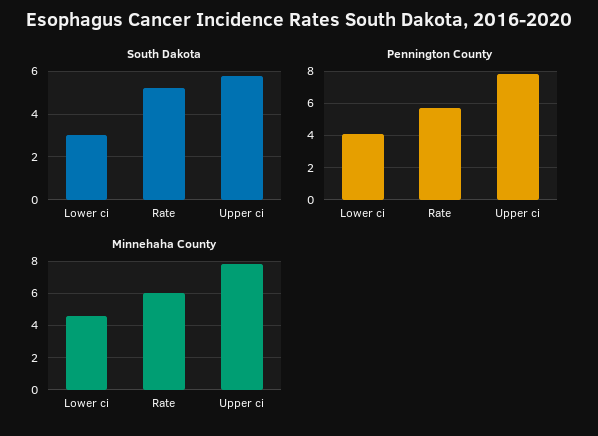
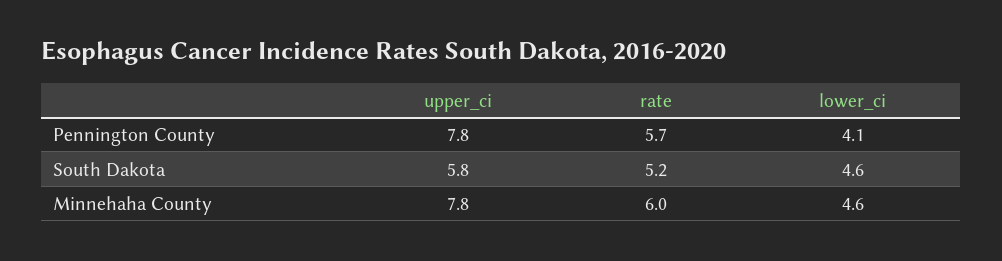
  {
    "South Dakota": {
-     "Lower ci": 3,
+     "Lower ci": 4.6,
      "Rate": 5.2,
      "Upper ci": 5.8
    },
    "Pennington County": {
      "Lower ci": 4.1,
      "Rate": 5.7,
      "Upper ci": 7.8
    },
    "Minnehaha County": {
      "Lower ci": 4.6,
      "Rate": 6,
      "Upper ci": 7.8
    }
  }

